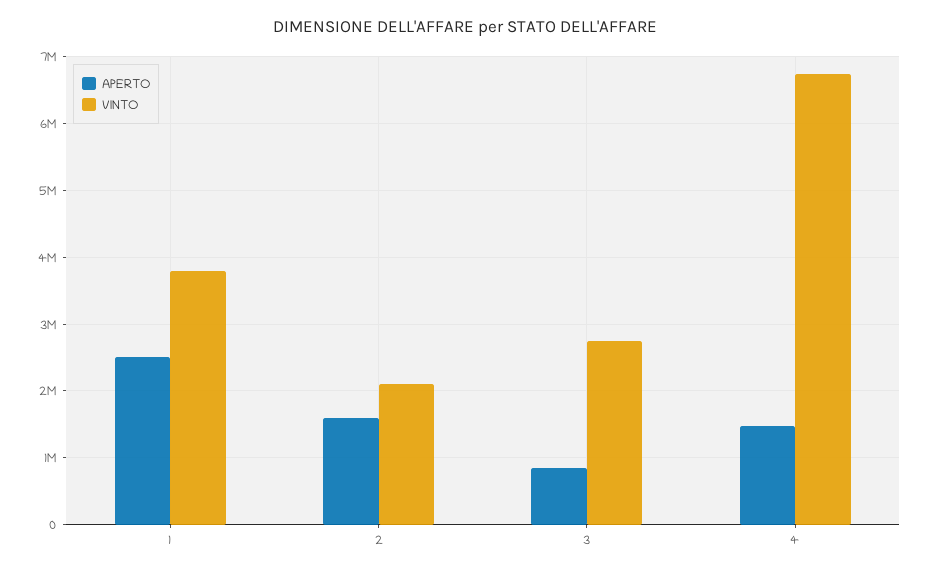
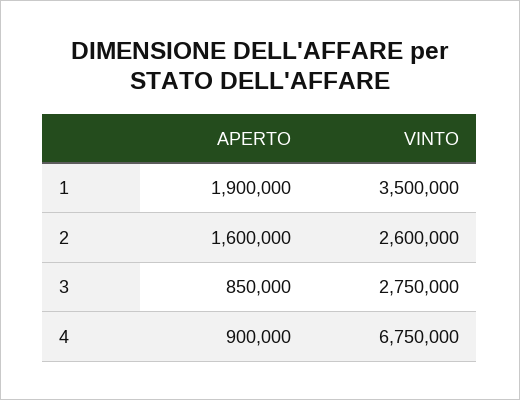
  {
    "APERTO": {
-     "1": 2500000,
+     "1": 1900000,
      "2": 1600000,
      "3": 850000,
-     "4": 1500000
+     "4": 900000
    },
    "VINTO": {
-     "1": 3800000,
+     "1": 3500000,
-     "2": 2100000,
+     "2": 2600000,
      "3": 2750000,
      "4": 6750000
    }
  }

